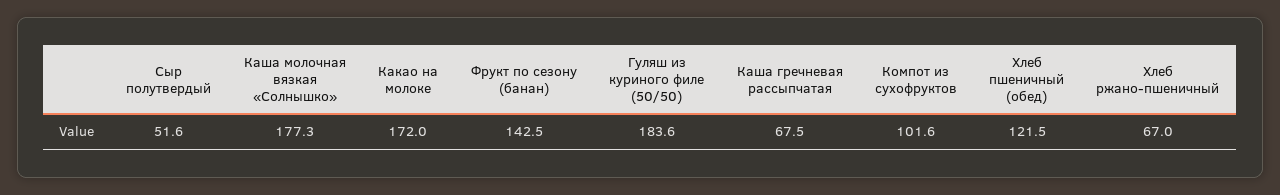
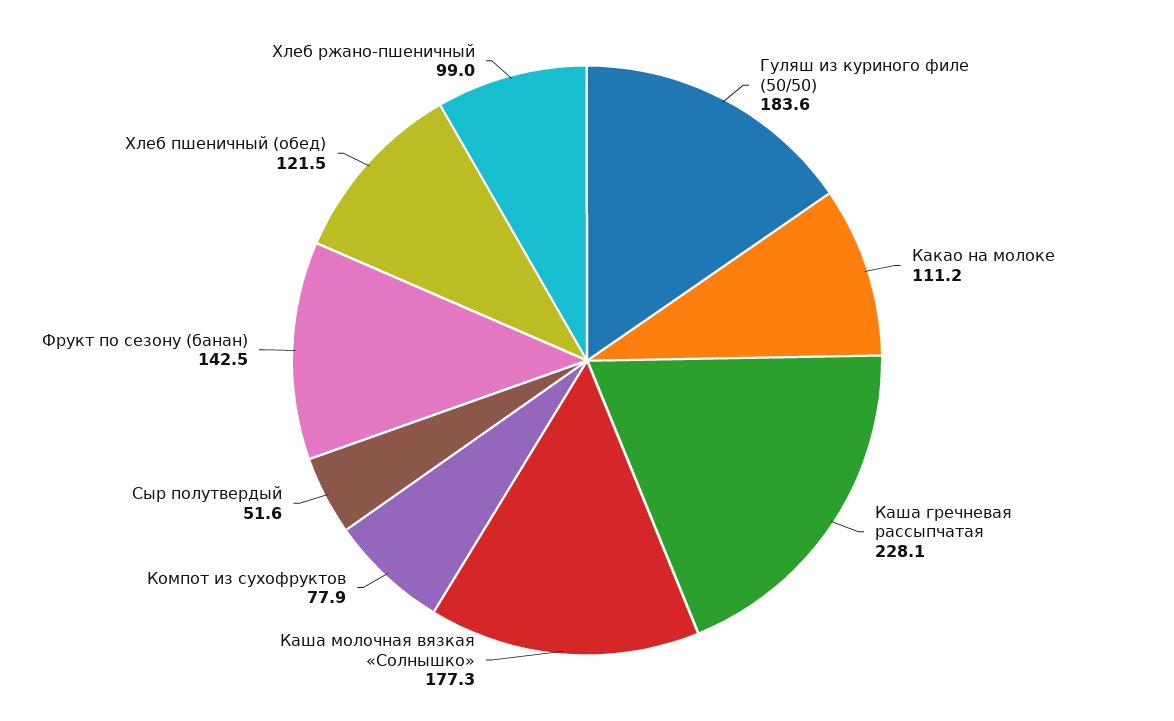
  {
    "Сыр полутвердый": 51.6,
    "Каша молочная вязкая «Солнышко»": 177.3,
-   "Какао на молоке": 172,
+   "Какао на молоке": 111.2,
    "Фрукт по сезону (банан)": 142.5,
    "Гуляш из куриного филе (50/50)": 183.6,
-   "Каша гречневая рассыпчатая": 67.5,
+   "Каша гречневая рассыпчатая": 228.1,
-   "Компот из сухофруктов": 101.6,
+   "Компот из сухофруктов": 77.9,
    "Хлеб пшеничный (обед)": 121.5,
-   "Хлеб ржано-пшеничный": 67
+   "Хлеб ржано-пшеничный": 99
  }

